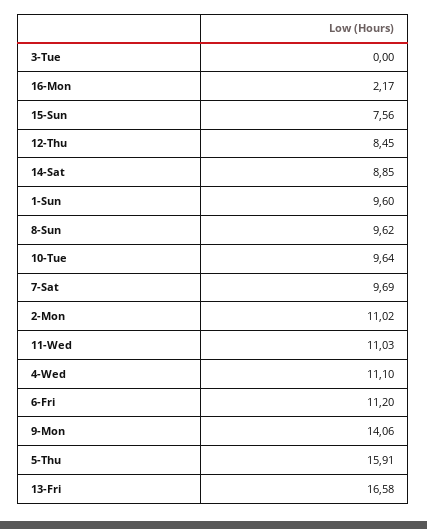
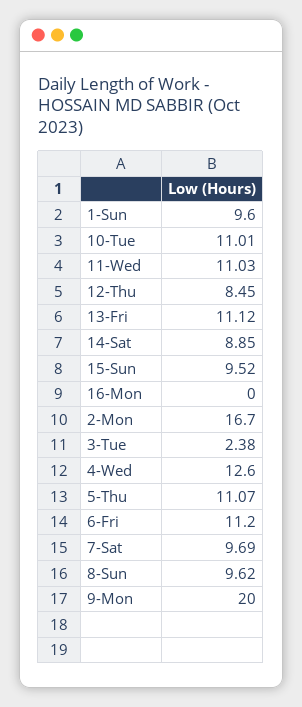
  {
-   "3-Tue": 0,
+   "3-Tue": 2.38,
-   "16-Mon": 2.17,
+   "16-Mon": 0,
-   "15-Sun": 7.56,
+   "15-Sun": 9.52,
    "12-Thu": 8.45,
    "14-Sat": 8.85,
    "1-Sun": 9.6,
    "8-Sun": 9.62,
-   "10-Tue": 9.64,
+   "10-Tue": 11.01,
    "7-Sat": 9.69,
-   "2-Mon": 11.02,
+   "2-Mon": 16.7,
    "11-Wed": 11.03,
-   "4-Wed": 11.1,
+   "4-Wed": 12.6,
    "6-Fri": 11.2,
-   "9-Mon": 14.06,
+   "9-Mon": 20,
-   "5-Thu": 15.91,
+   "5-Thu": 11.07,
-   "13-Fri": 16.58
+   "13-Fri": 11.12
  }

